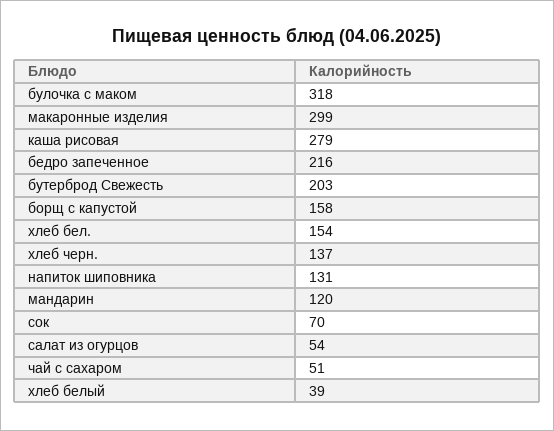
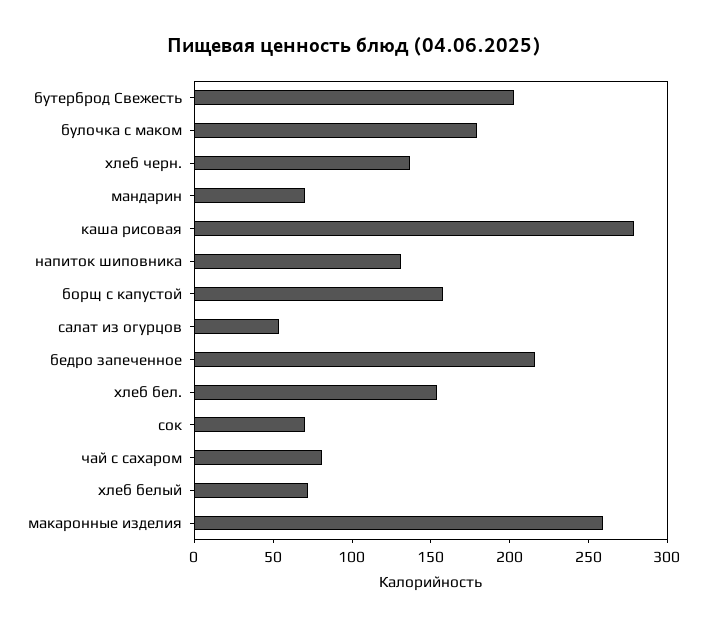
  {
-   "булочка с маком": 318,
+   "булочка с маком": 180,
-   "макаронные изделия": 299,
+   "макаронные изделия": 260,
    "каша рисовая": 279,
    "бедро запеченное": 216,
    "бутерброд Свежесть": 203,
    "борщ с капустой": 158,
    "хлеб бел.": 154,
    "хлеб черн.": 137,
    "напиток шиповника": 131,
-   "мандарин": 120,
+   "мандарин": 70,
    "сок": 70,
    "салат из огурцов": 54,
-   "чай с сахаром": 51,
+   "чай с сахаром": 80,
-   "хлеб белый": 39
+   "хлеб белый": 70
  }

